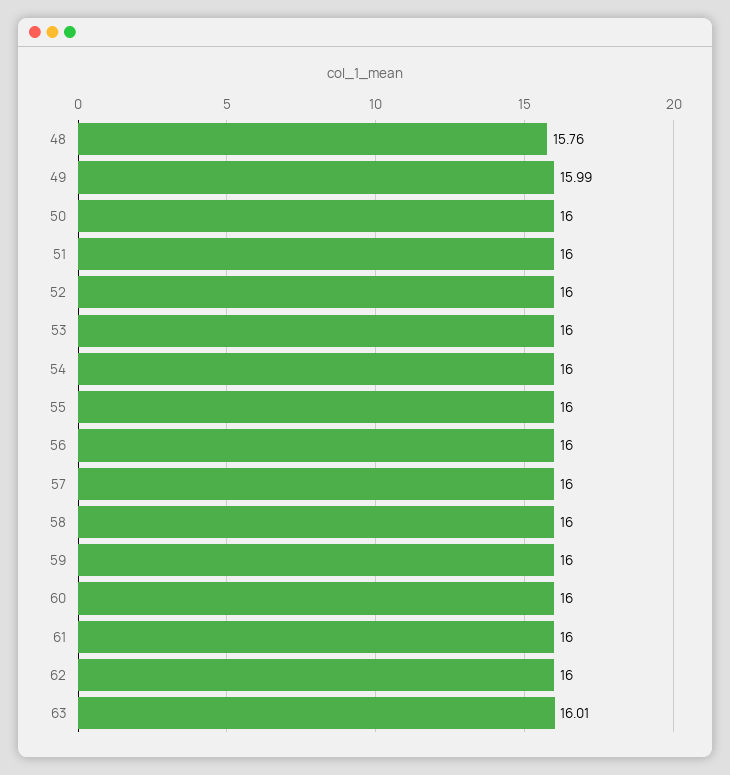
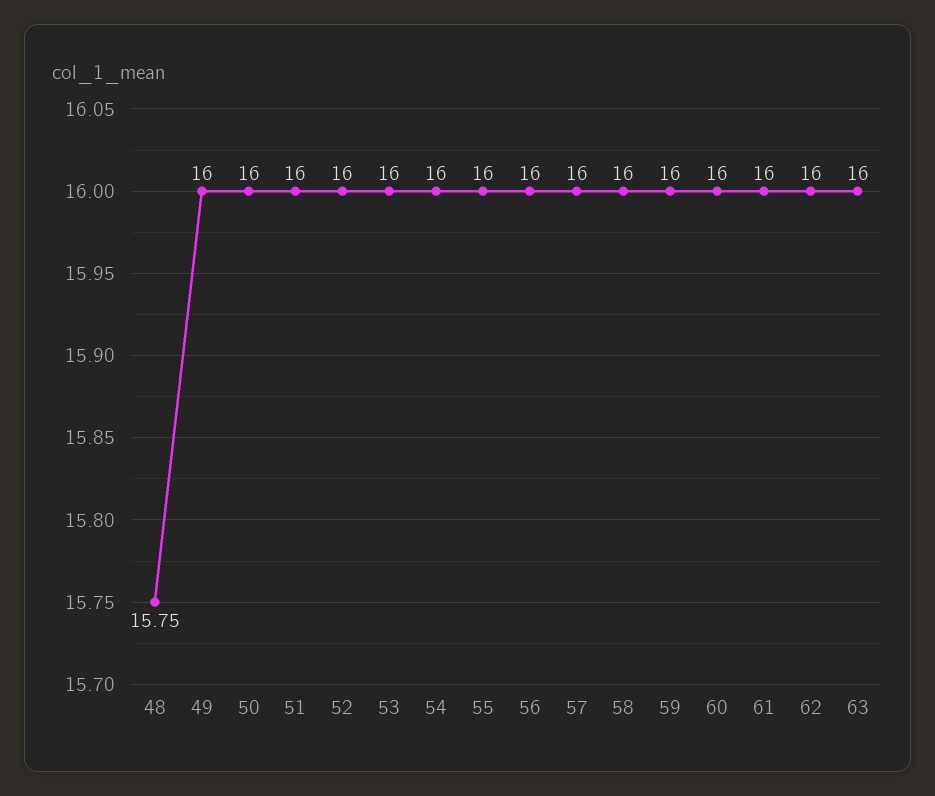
  {
-   "48": 15.76,
+   "48": 15.75,
-   "49": 15.99,
+   "49": 16,
    "50": 16,
    "51": 16,
    "52": 16,
    "53": 16,
    "54": 16,
    "55": 16,
    "56": 16,
    "57": 16,
    "58": 16,
    "59": 16,
    "60": 16,
    "61": 16,
    "62": 16,
-   "63": 16.01
+   "63": 16
  }

